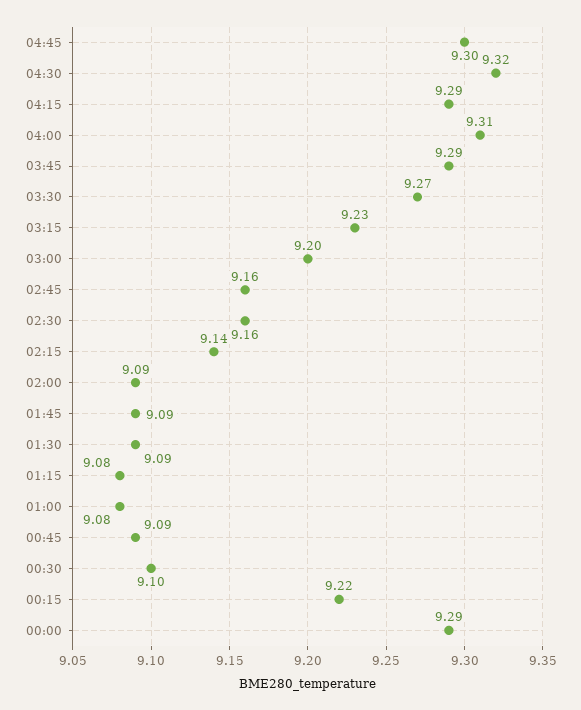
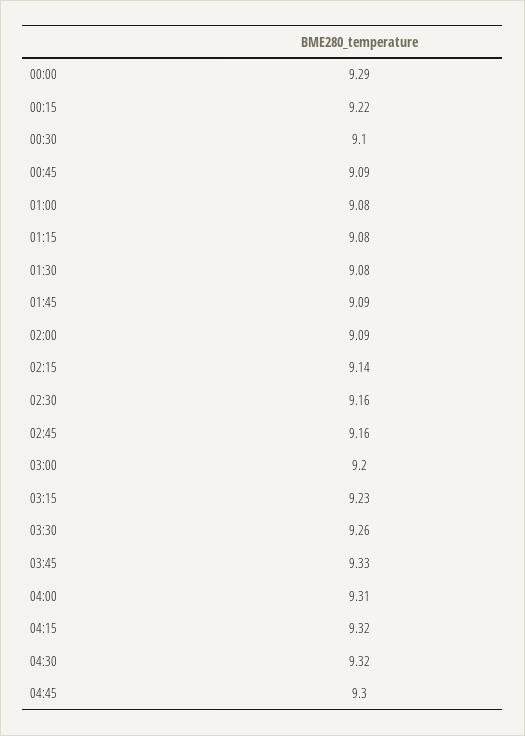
  {
    "04:45": 9.3,
    "04:30": 9.32,
-   "04:15": 9.29,
+   "04:15": 9.32,
    "04:00": 9.31,
-   "03:45": 9.29,
+   "03:45": 9.33,
-   "03:30": 9.27,
+   "03:30": 9.26,
    "03:15": 9.23,
    "03:00": 9.2,
    "02:45": 9.16,
    "02:30": 9.16,
    "02:15": 9.14,
    "02:00": 9.09,
    "01:45": 9.09,
-   "01:30": 9.09,
+   "01:30": 9.08,
    "01:15": 9.08,
    "01:00": 9.08,
    "00:45": 9.09,
    "00:30": 9.1,
    "00:15": 9.22,
    "00:00": 9.29
  }

